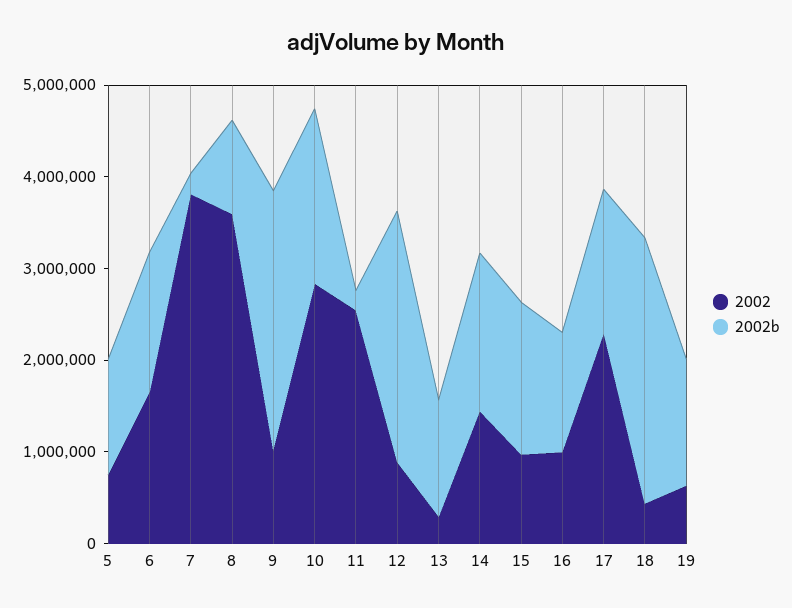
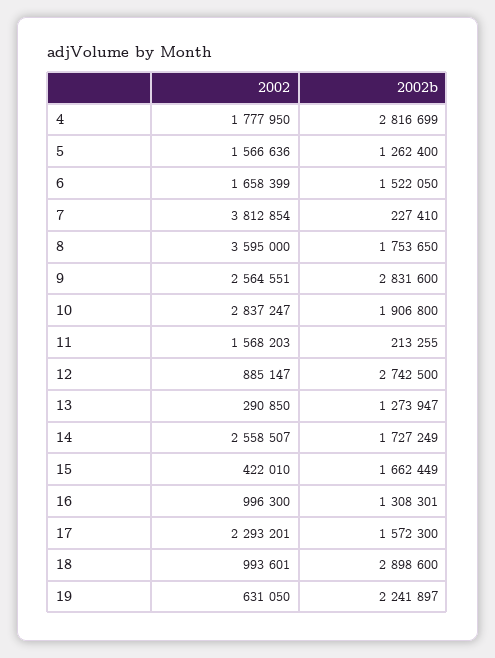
  {
    "2002": {
-     "5": 800000,
+     "5": 1566636,
      "6": 1658399,
      "7": 3812854,
      "8": 3595000,
-     "9": 1000000,
+     "9": 2564551,
      "10": 2837247,
-     "11": 2600000,
+     "11": 1568203,
      "12": 885147,
      "13": 290850,
-     "14": 1400000,
+     "14": 2558507,
-     "15": 1000000,
+     "15": 422010,
      "16": 996300,
      "17": 2293201,
-     "18": 400000,
+     "18": 993601,
-     "19": 631050
+     "19": 631050,
+     "4": 1777950
    },
    "2002b": {
      "5": 1262400,
      "6": 1522050,
      "7": 227410,
-     "8": 1000000,
+     "8": 1753650,
      "9": 2831600,
      "10": 1906800,
      "11": 213255,
      "12": 2742500,
      "13": 1273947,
      "14": 1727249,
      "15": 1662449,
      "16": 1308301,
      "17": 1572300,
      "18": 2898600,
-     "19": 1400000
+     "19": 2241897,
+     "4": 2816699
    }
  }

